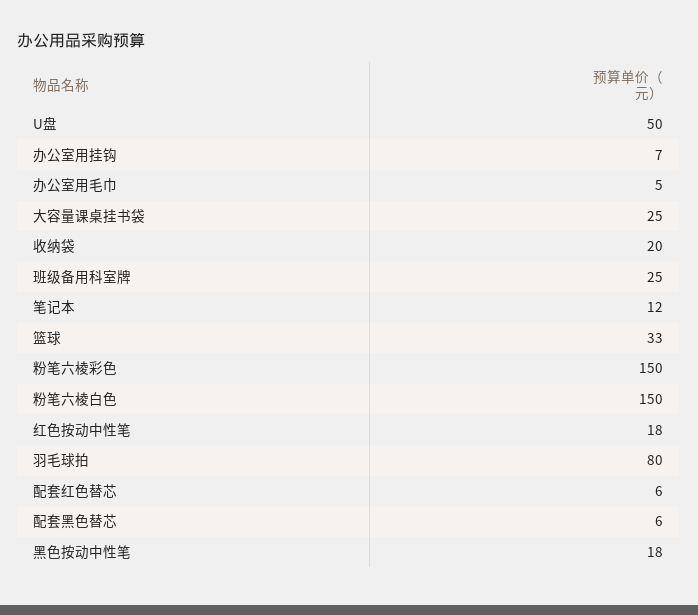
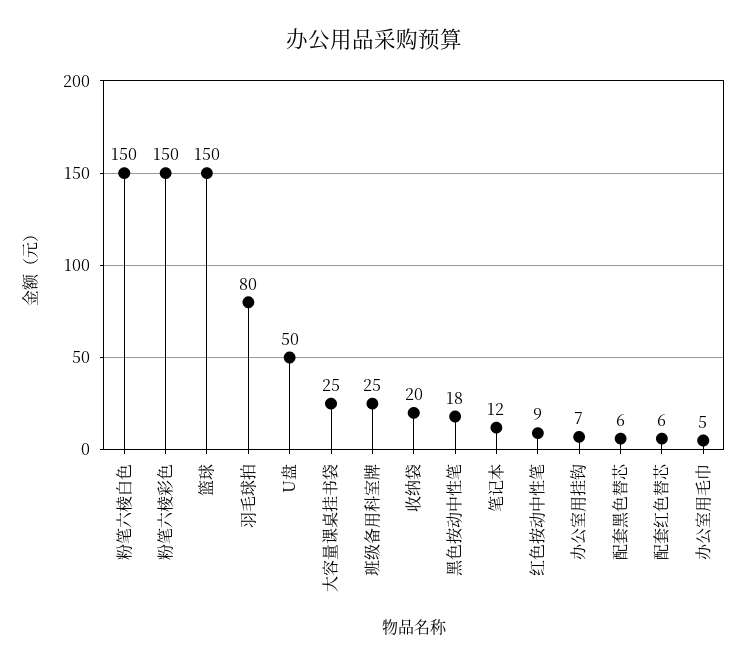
  {
    "U盘": 50,
    "办公室用挂钩": 7,
    "办公室用毛巾": 5,
    "大容量课桌挂书袋": 25,
    "收纳袋": 20,
    "班级备用科室牌": 25,
    "笔记本": 12,
-   "篮球": 33,
+   "篮球": 150,
    "粉笔六棱彩色": 150,
    "粉笔六棱白色": 150,
-   "红色按动中性笔": 18,
+   "红色按动中性笔": 9,
    "羽毛球拍": 80,
    "配套红色替芯": 6,
    "配套黑色替芯": 6,
    "黑色按动中性笔": 18
  }

